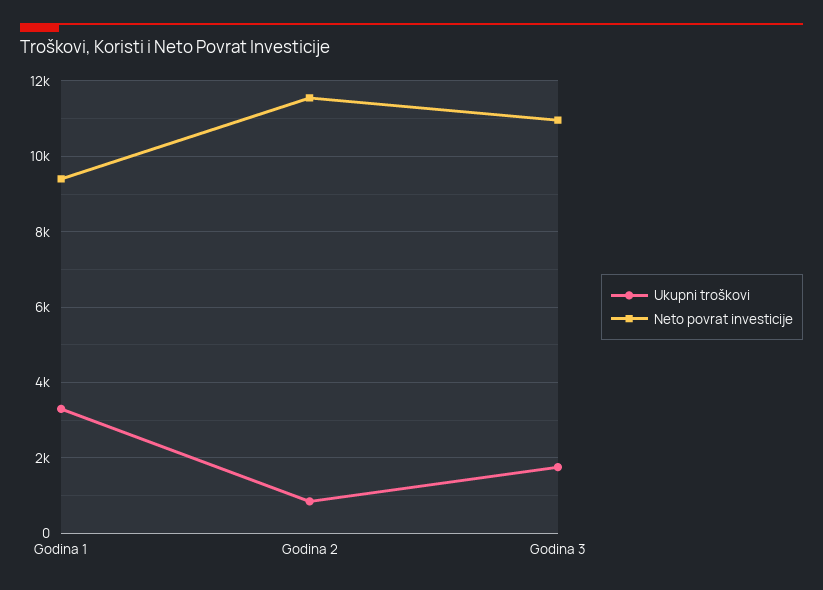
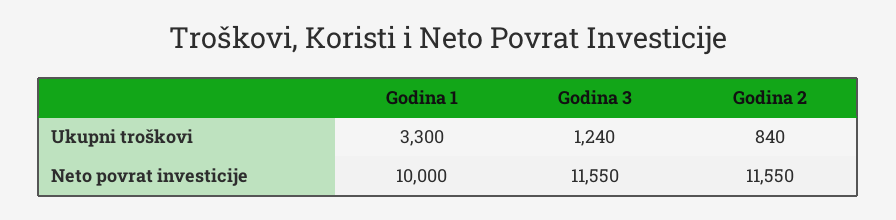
  {
    "Ukupni troškovi": {
      "Godina 1": 3300,
      "Godina 2": 840,
-     "Godina 3": 1800
+     "Godina 3": 1240
    },
    "Neto povrat investicije": {
-     "Godina 1": 9400,
+     "Godina 1": 10000,
      "Godina 2": 11550,
-     "Godina 3": 11000
+     "Godina 3": 11550
    }
  }

